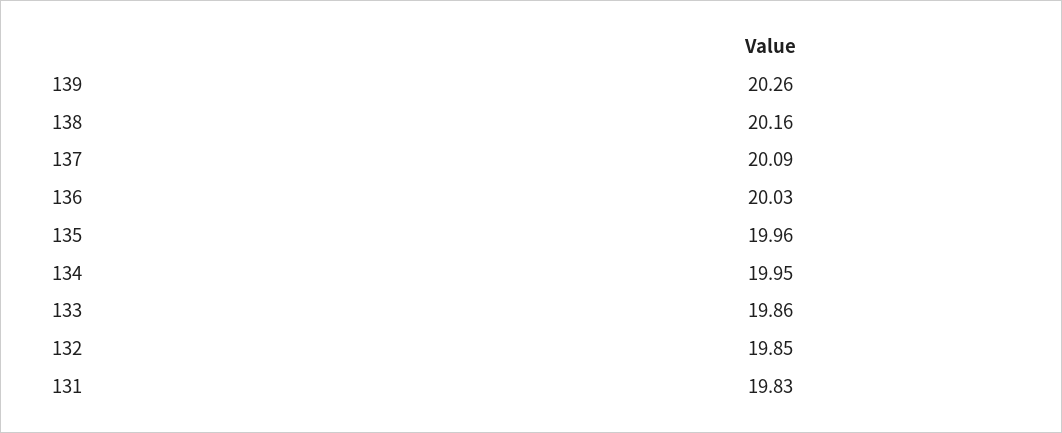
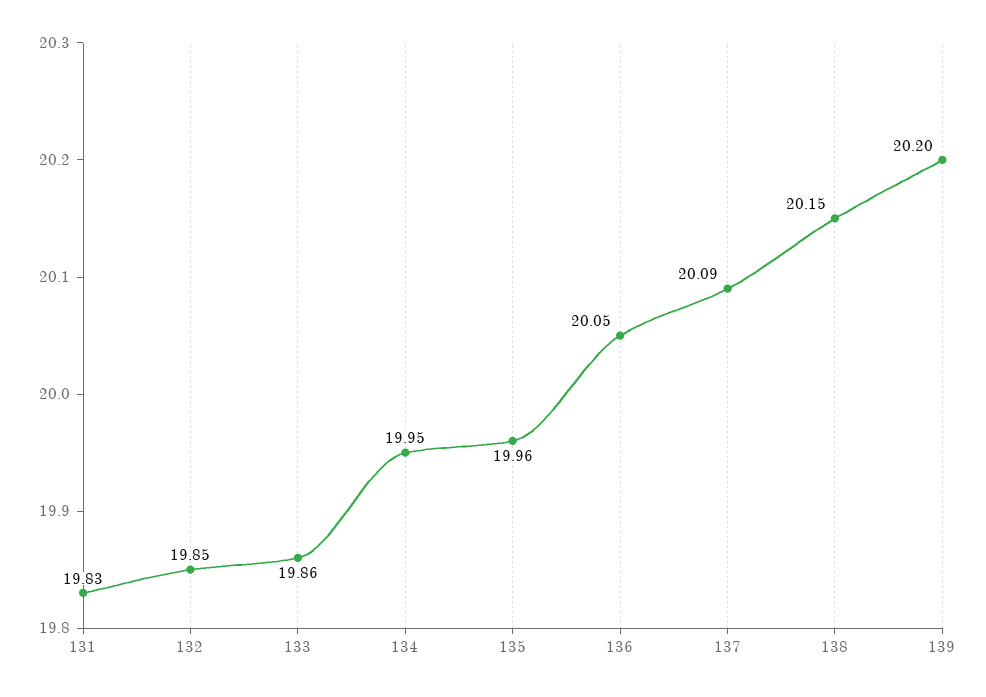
  {
-   "139": 20.26,
+   "139": 20.2,
-   "138": 20.16,
+   "138": 20.15,
    "137": 20.09,
-   "136": 20.03,
+   "136": 20.05,
    "135": 19.96,
    "134": 19.95,
    "133": 19.86,
    "132": 19.85,
    "131": 19.83
  }

